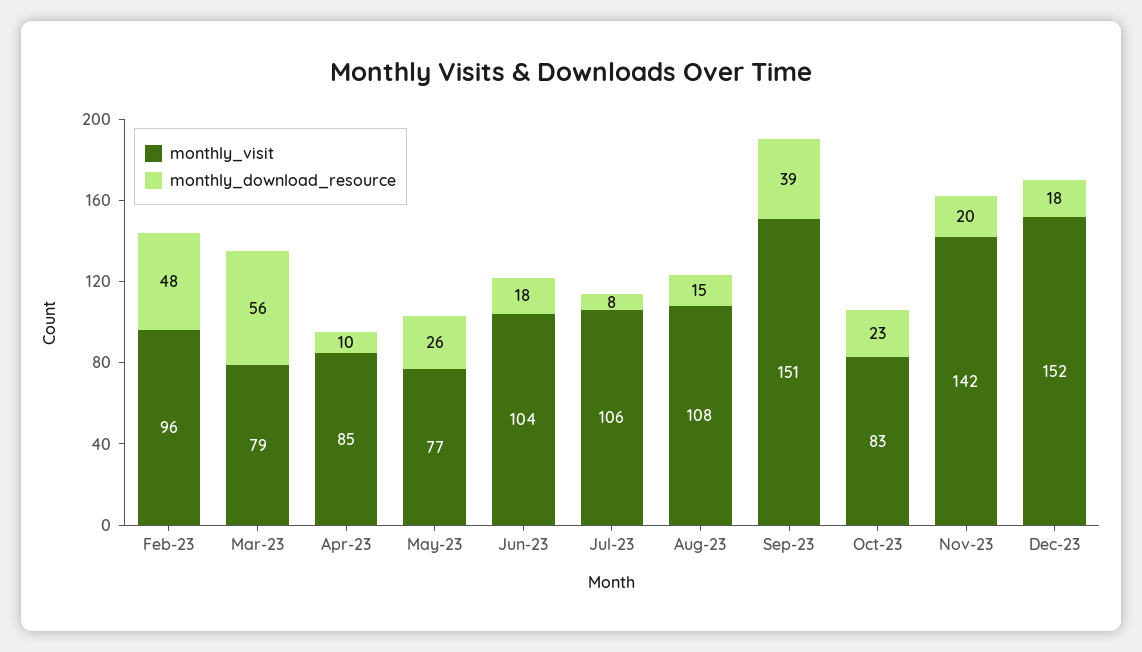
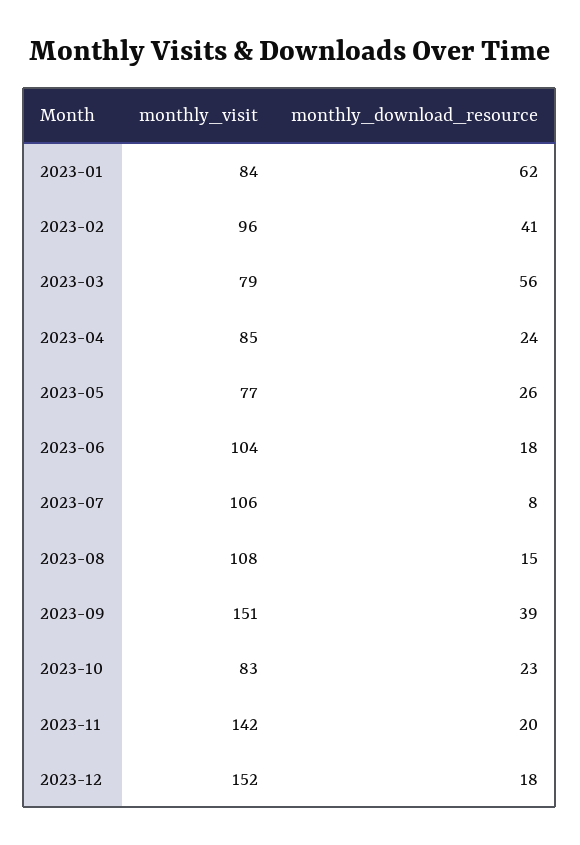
  {
    "monthly_visit": {
      "Feb-23": 96,
      "Mar-23": 79,
      "Apr-23": 85,
      "May-23": 77,
      "Jun-23": 104,
      "Jul-23": 106,
      "Aug-23": 108,
      "Sep-23": 151,
      "Oct-23": 83,
      "Nov-23": 142,
-     "Dec-23": 152
+     "Dec-23": 152,
+     "2023-01": 84
    },
    "monthly_download_resource": {
-     "Feb-23": 48,
+     "Feb-23": 41,
      "Mar-23": 56,
-     "Apr-23": 10,
+     "Apr-23": 24,
      "May-23": 26,
      "Jun-23": 18,
      "Jul-23": 8,
      "Aug-23": 15,
      "Sep-23": 39,
      "Oct-23": 23,
      "Nov-23": 20,
-     "Dec-23": 18
+     "Dec-23": 18,
+     "2023-01": 62
    }
  }

